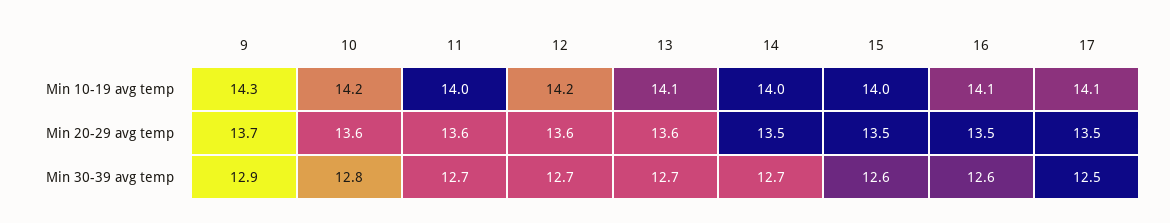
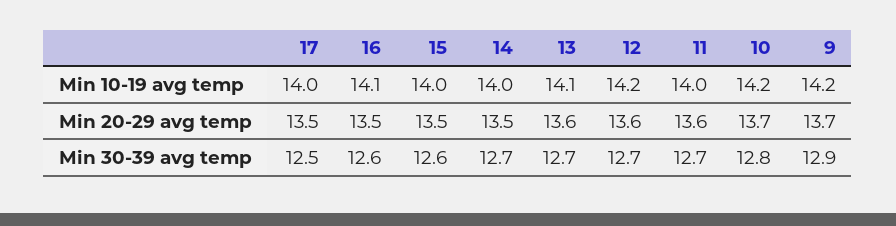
  {
    "9": {
-     "Min 10-19 avg temp": 14.3,
+     "Min 10-19 avg temp": 14.2,
      "Min 20-29 avg temp": 13.7,
      "Min 30-39 avg temp": 12.9
    },
    "10": {
      "Min 10-19 avg temp": 14.2,
-     "Min 20-29 avg temp": 13.6,
+     "Min 20-29 avg temp": 13.7,
      "Min 30-39 avg temp": 12.8
    },
    "11": {
      "Min 10-19 avg temp": 14,
      "Min 20-29 avg temp": 13.6,
      "Min 30-39 avg temp": 12.7
    },
    "12": {
      "Min 10-19 avg temp": 14.2,
      "Min 20-29 avg temp": 13.6,
      "Min 30-39 avg temp": 12.7
    },
    "13": {
      "Min 10-19 avg temp": 14.1,
      "Min 20-29 avg temp": 13.6,
      "Min 30-39 avg temp": 12.7
    },
    "14": {
      "Min 10-19 avg temp": 14,
      "Min 20-29 avg temp": 13.5,
      "Min 30-39 avg temp": 12.7
    },
    "15": {
      "Min 10-19 avg temp": 14,
      "Min 20-29 avg temp": 13.5,
      "Min 30-39 avg temp": 12.6
    },
    "16": {
      "Min 10-19 avg temp": 14.1,
      "Min 20-29 avg temp": 13.5,
      "Min 30-39 avg temp": 12.6
    },
    "17": {
-     "Min 10-19 avg temp": 14.1,
+     "Min 10-19 avg temp": 14,
      "Min 20-29 avg temp": 13.5,
      "Min 30-39 avg temp": 12.5
    }
  }

